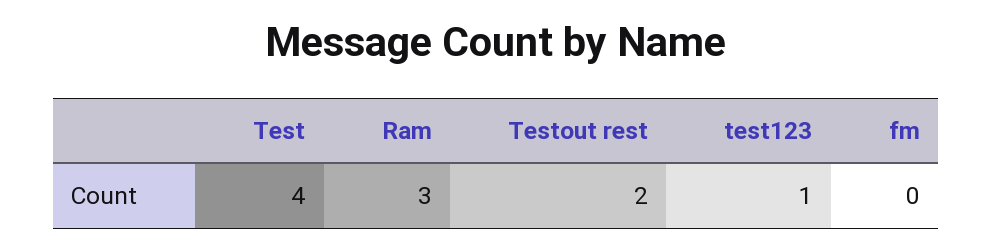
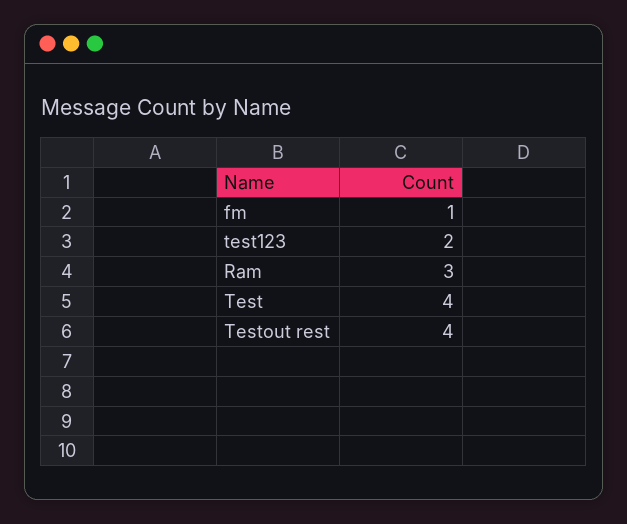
  {
    "Test": 4,
    "Ram": 3,
-   "Testout rest": 2,
+   "Testout rest": 4,
-   "test123": 1,
+   "test123": 2,
-   "fm": 0
+   "fm": 1
  }

